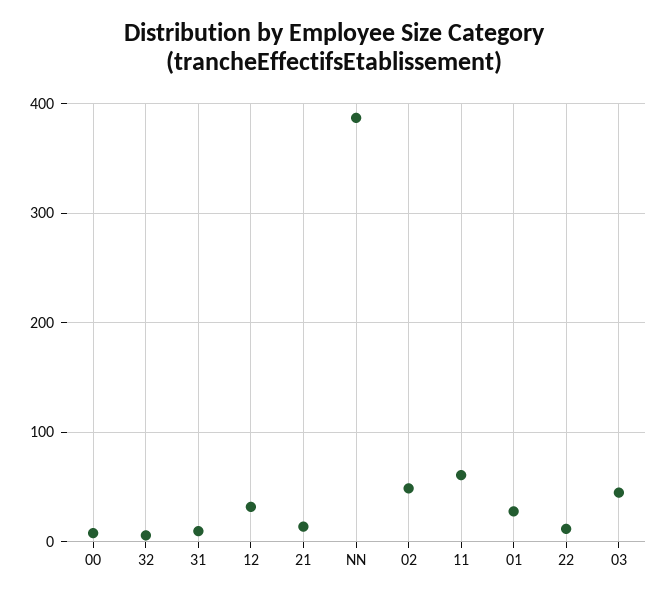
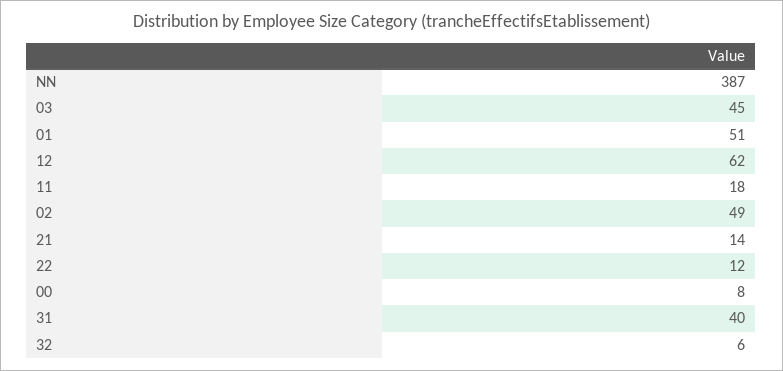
  {
    "00": 8,
    "32": 6,
-   "31": 10,
+   "31": 40,
-   "12": 30,
+   "12": 62,
    "21": 14,
    "NN": 387,
    "02": 49,
-   "11": 60,
+   "11": 18,
-   "01": 30,
+   "01": 51,
    "22": 12,
    "03": 45
  }

